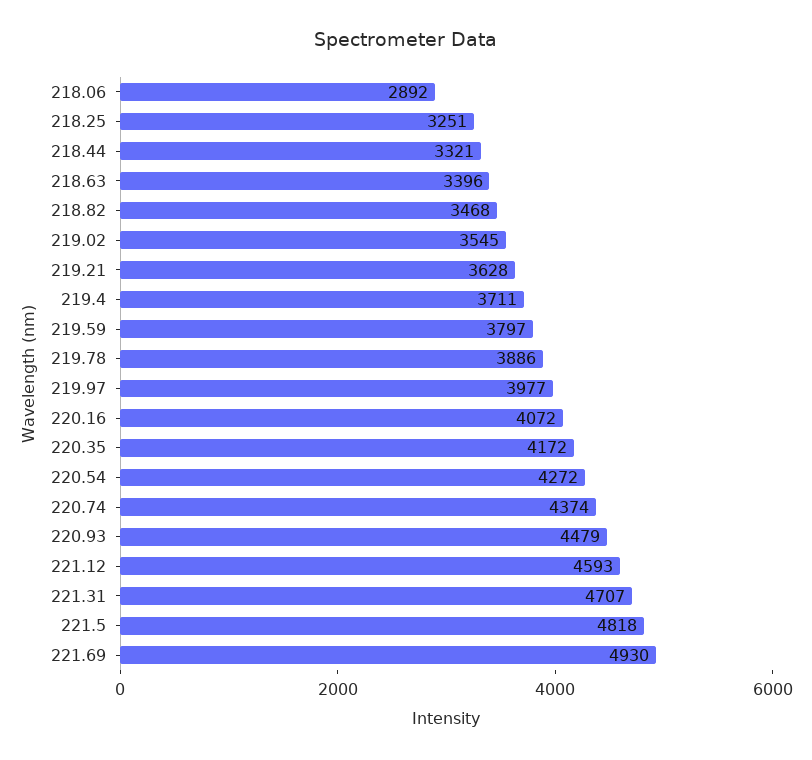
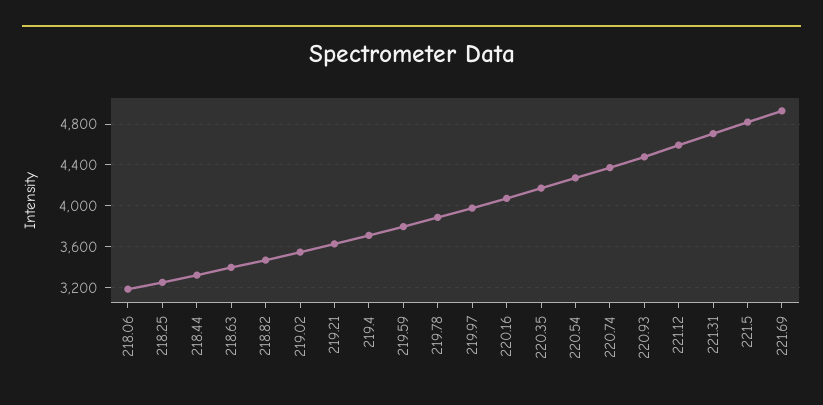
  {
-   "218.06": 2892,
+   "218.06": 3200,
    "218.25": 3251,
    "218.44": 3321,
    "218.63": 3396,
    "218.82": 3468,
    "219.02": 3545,
    "219.21": 3628,
    "219.4": 3711,
    "219.59": 3797,
    "219.78": 3886,
    "219.97": 3977,
    "220.16": 4072,
    "220.35": 4172,
    "220.54": 4272,
    "220.74": 4374,
    "220.93": 4479,
    "221.12": 4593,
    "221.31": 4707,
    "221.5": 4818,
    "221.69": 4930
  }

